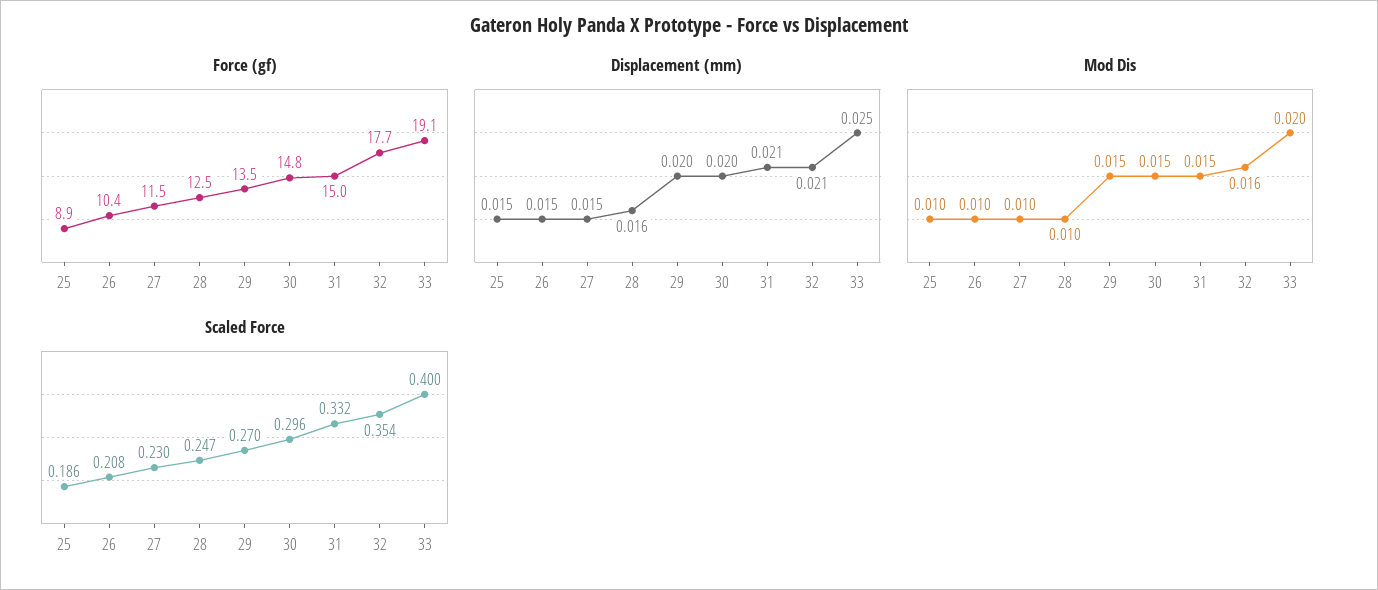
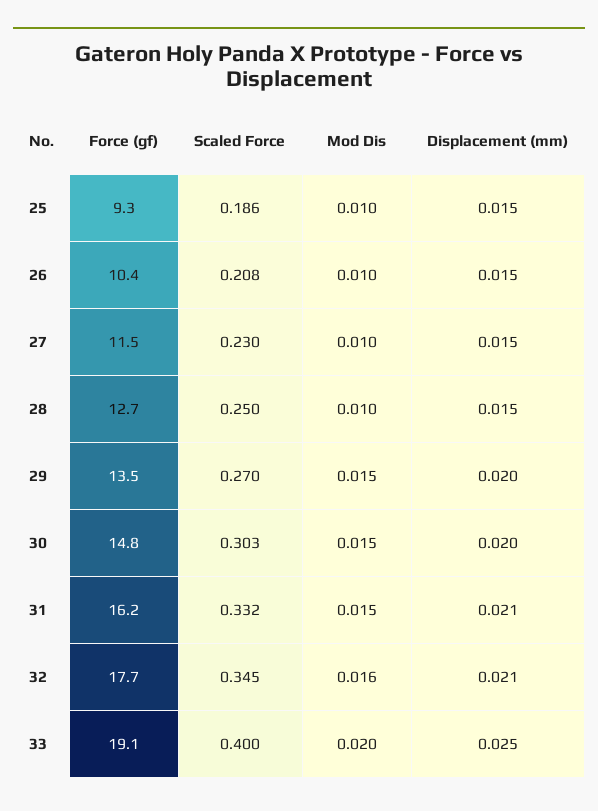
  {
    "Force (gf)": {
-     "25": 8.9,
+     "25": 9.3,
      "26": 10.4,
      "27": 11.5,
-     "28": 12.5,
+     "28": 12.7,
      "29": 13.5,
      "30": 14.8,
-     "31": 15,
+     "31": 16.2,
      "32": 17.7,
      "33": 19.1
    },
    "Displacement (mm)": {
      "25": 0.015,
      "26": 0.015,
      "27": 0.015,
-     "28": 0.016,
+     "28": 0.015,
      "29": 0.02,
      "30": 0.02,
      "31": 0.021,
      "32": 0.021,
      "33": 0.025
    },
    "Mod Dis": {
      "25": 0.01,
      "26": 0.01,
      "27": 0.01,
      "28": 0.01,
      "29": 0.015,
      "30": 0.015,
      "31": 0.015,
      "32": 0.016,
      "33": 0.02
    },
    "Scaled Force": {
      "25": 0.186,
      "26": 0.208,
      "27": 0.23,
-     "28": 0.247,
+     "28": 0.25,
      "29": 0.27,
-     "30": 0.296,
+     "30": 0.303,
      "31": 0.332,
-     "32": 0.354,
+     "32": 0.345,
      "33": 0.4
    }
  }

